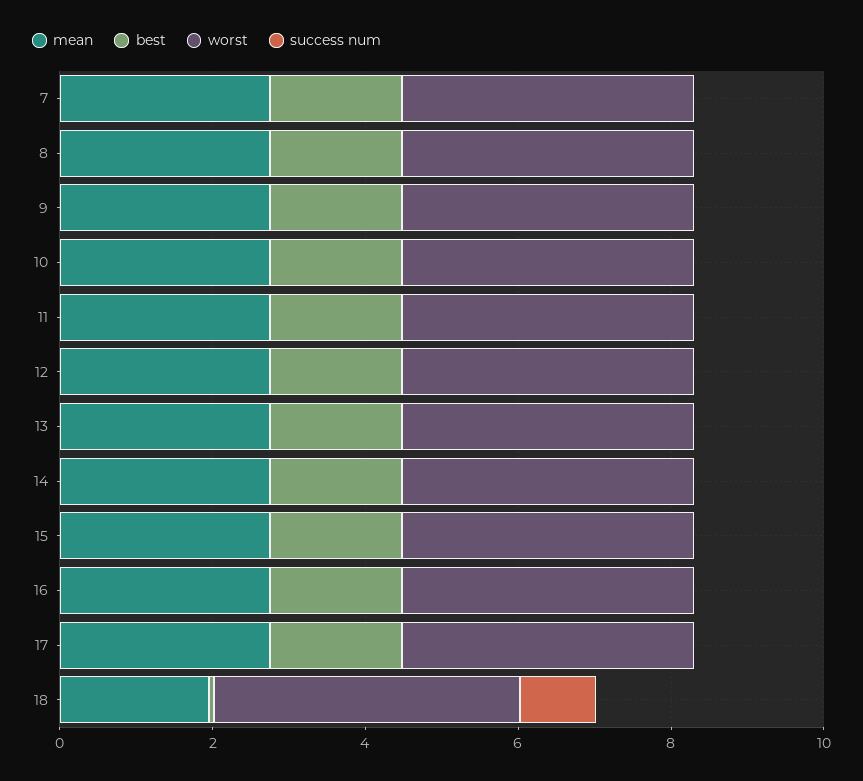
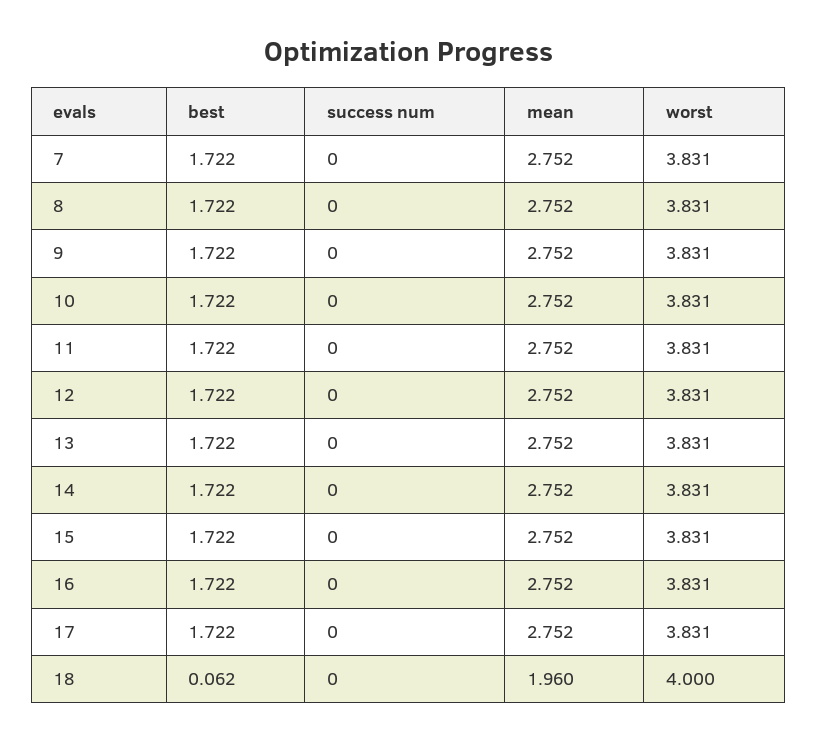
  {
    "mean": {
      "7": 2.752,
      "8": 2.752,
      "9": 2.752,
      "10": 2.752,
      "11": 2.752,
      "12": 2.752,
      "13": 2.752,
      "14": 2.752,
      "15": 2.752,
      "16": 2.752,
      "17": 2.752,
      "18": 1.96
    },
    "best": {
      "7": 1.722,
      "8": 1.722,
      "9": 1.722,
      "10": 1.722,
      "11": 1.722,
      "12": 1.722,
      "13": 1.722,
      "14": 1.722,
      "15": 1.722,
      "16": 1.722,
      "17": 1.722,
      "18": 0.062
    },
    "worst": {
      "7": 3.831,
      "8": 3.831,
      "9": 3.831,
      "10": 3.831,
      "11": 3.831,
      "12": 3.831,
      "13": 3.831,
      "14": 3.831,
      "15": 3.831,
      "16": 3.831,
      "17": 3.831,
      "18": 4
    },
    "success num": {
      "7": 0,
      "8": 0,
      "9": 0,
      "10": 0,
      "11": 0,
      "12": 0,
      "13": 0,
      "14": 0,
      "15": 0,
      "16": 0,
      "17": 0,
-     "18": 1
+     "18": 0
    }
  }

